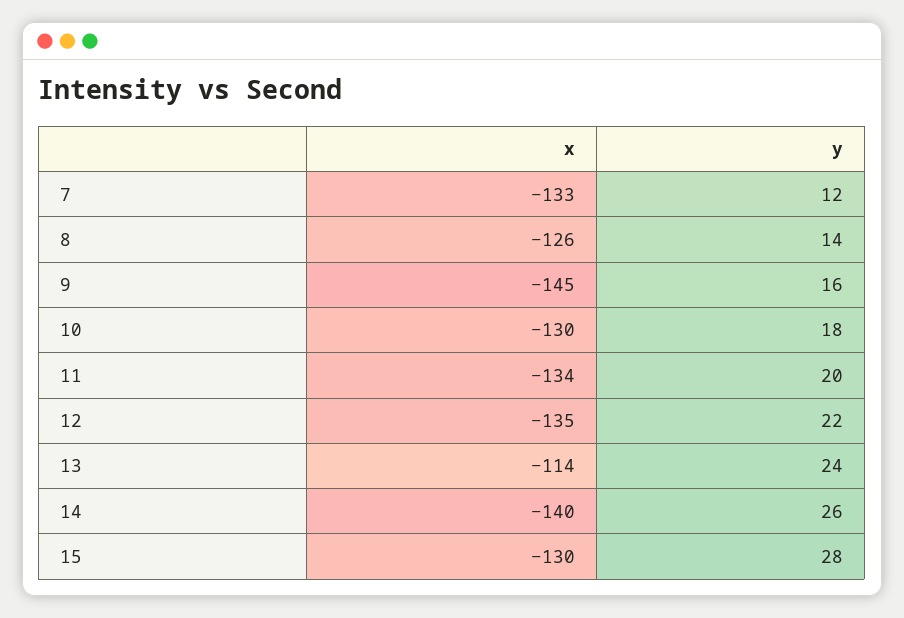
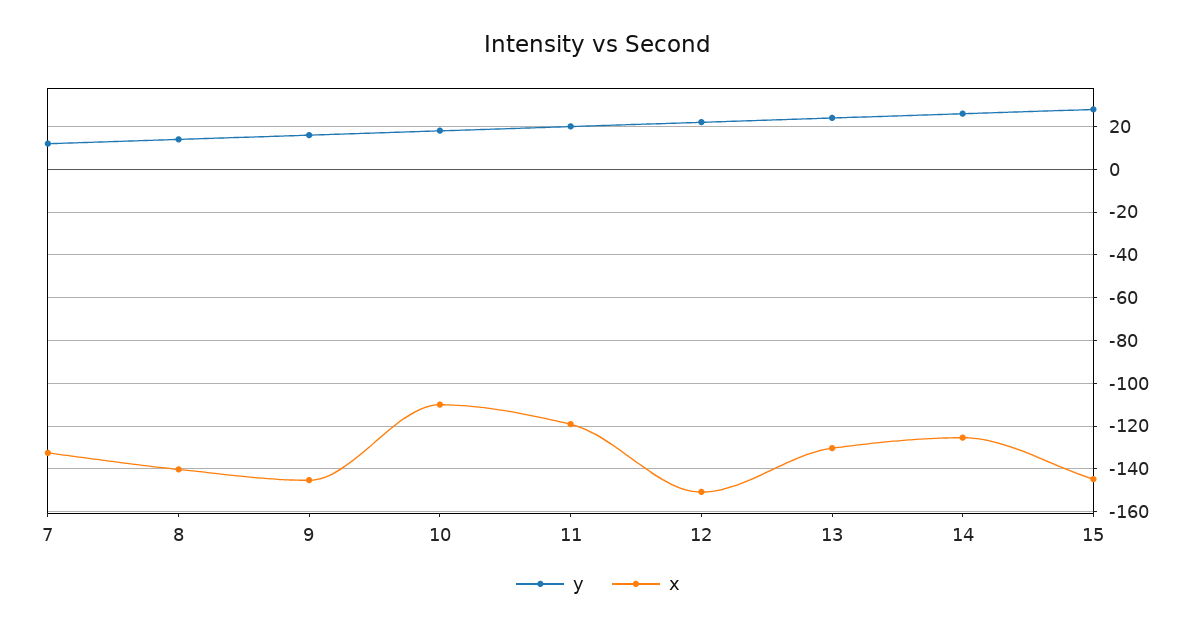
  {
    "x": {
      "7": -133,
-     "8": -126,
+     "8": -140,
      "9": -145,
-     "10": -130,
+     "10": -110,
-     "11": -134,
+     "11": -120,
-     "12": -135,
+     "12": -150,
-     "13": -114,
+     "13": -130,
-     "14": -140,
+     "14": -125,
-     "15": -130
+     "15": -145
    },
    "y": {
      "7": 12,
      "8": 14,
      "9": 16,
      "10": 18,
      "11": 20,
      "12": 22,
      "13": 24,
      "14": 26,
      "15": 28
    }
  }

